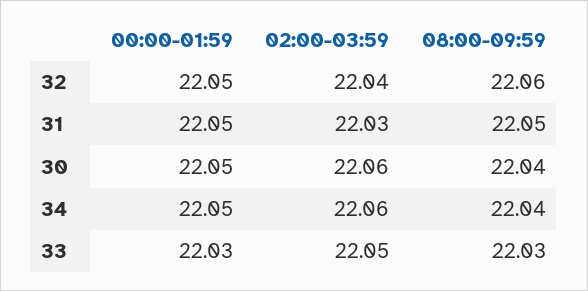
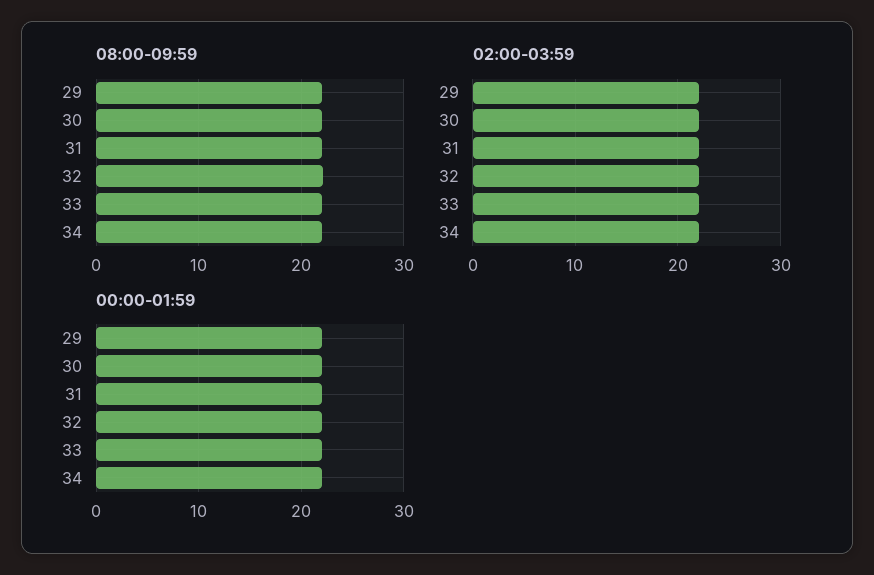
  {
    "00:00-01:59": {
      "32": 22.05,
      "31": 22.05,
      "30": 22.05,
      "34": 22.05,
-     "33": 22.03
+     "33": 22.03,
+     "29": 22
    },
    "02:00-03:59": {
      "32": 22.04,
      "31": 22.03,
      "30": 22.06,
      "34": 22.06,
-     "33": 22.05
+     "33": 22.05,
+     "29": 22
    },
    "08:00-09:59": {
      "32": 22.06,
      "31": 22.05,
      "30": 22.04,
      "34": 22.04,
-     "33": 22.03
+     "33": 22.03,
+     "29": 22
    }
  }

